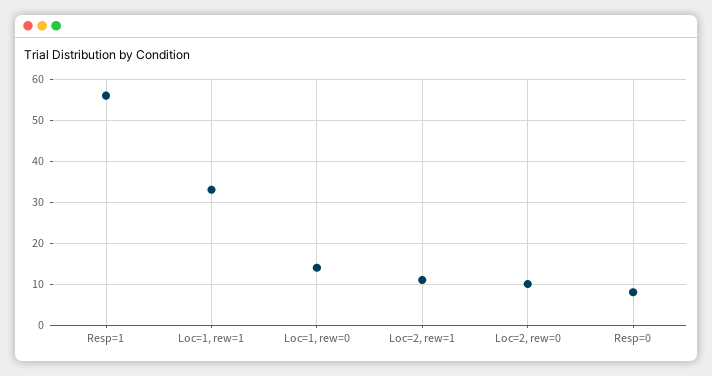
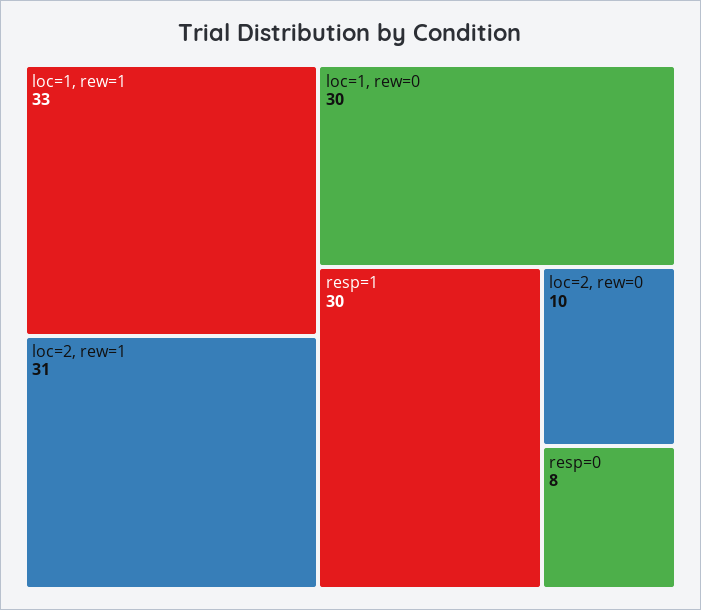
  {
-   "Resp=1": 55,
+   "Resp=1": 30,
    "Loc=1, rew=1": 33,
-   "Loc=1, rew=0": 15,
+   "Loc=1, rew=0": 30,
-   "Loc=2, rew=1": 10,
+   "Loc=2, rew=1": 31,
    "Loc=2, rew=0": 10,
    "Resp=0": 8
  }

